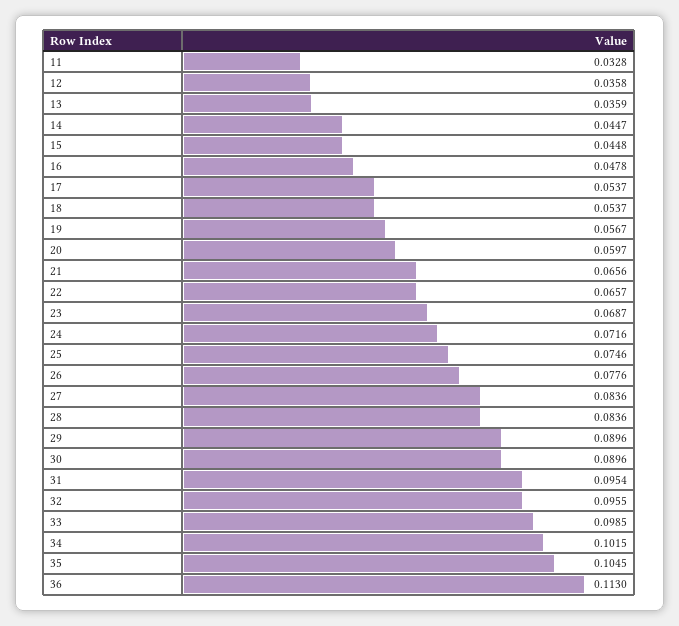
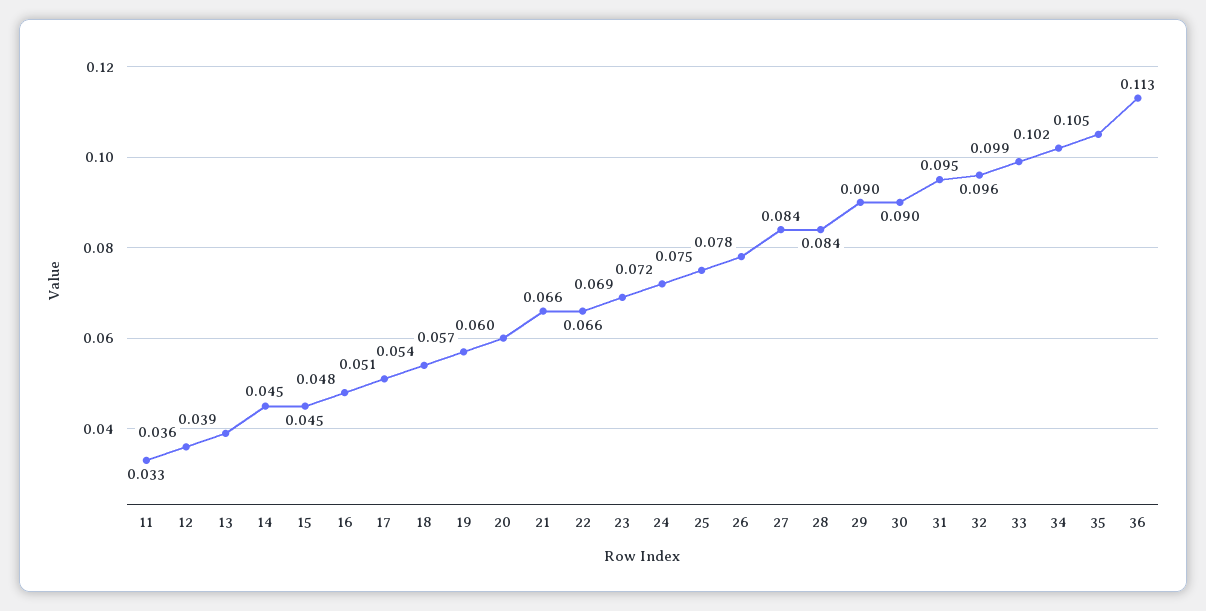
  {
    "11": 0.0328,
    "12": 0.0358,
-   "13": 0.0359,
+   "13": 0.039,
    "14": 0.0447,
    "15": 0.0448,
    "16": 0.0478,
-   "17": 0.0537,
+   "17": 0.051,
    "18": 0.0537,
    "19": 0.0567,
    "20": 0.0597,
    "21": 0.0656,
    "22": 0.0657,
    "23": 0.0687,
    "24": 0.0716,
    "25": 0.0746,
    "26": 0.0776,
    "27": 0.0836,
    "28": 0.0836,
    "29": 0.0896,
    "30": 0.0896,
    "31": 0.0954,
    "32": 0.0955,
    "33": 0.0985,
    "34": 0.1015,
    "35": 0.1045,
    "36": 0.113
  }

